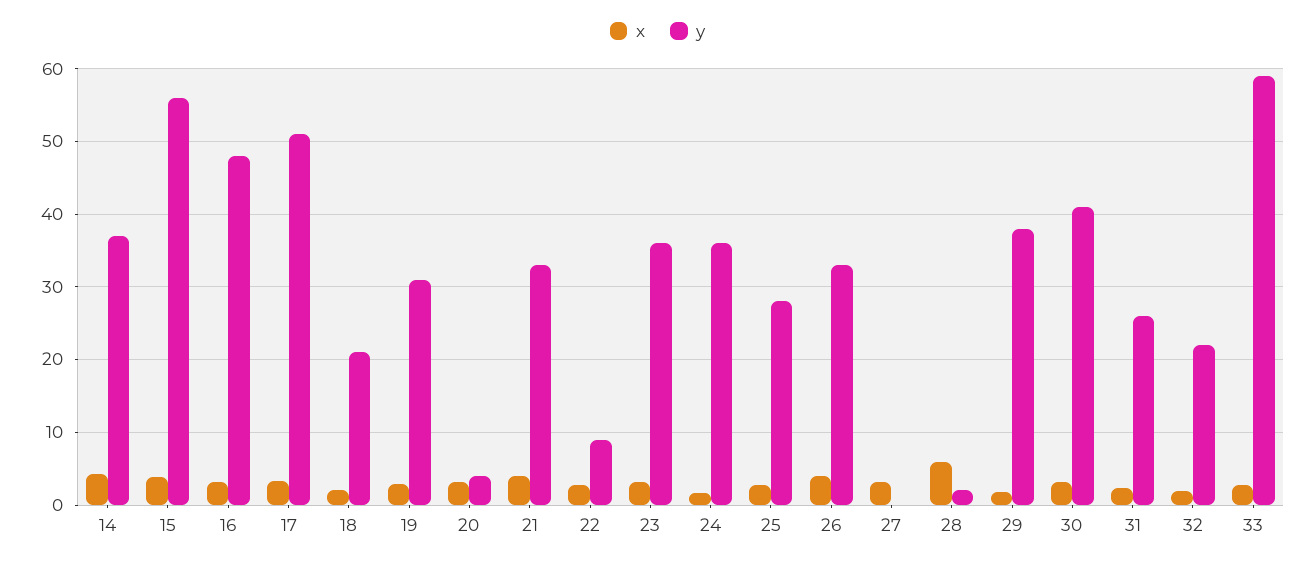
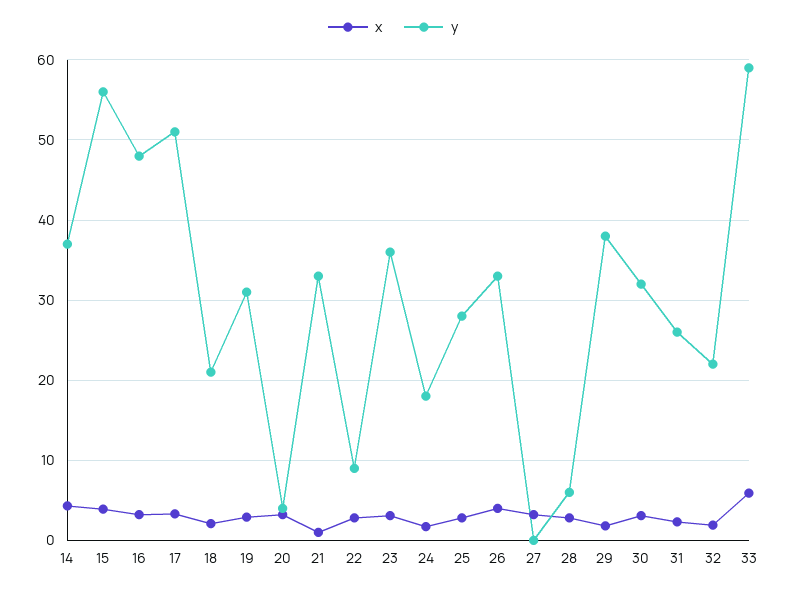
  {
    "x": {
      "14": 4,
      "15": 4,
      "16": 3,
      "17": 3,
      "18": 2,
      "19": 3,
      "20": 3,
-     "21": 4,
+     "21": 1,
      "22": 3,
      "23": 3,
      "24": 2,
      "25": 3,
      "26": 4,
      "27": 3,
-     "28": 6,
+     "28": 3,
      "29": 2,
      "30": 3,
      "31": 2,
      "32": 2,
-     "33": 3
+     "33": 6
    },
    "y": {
      "14": 37,
      "15": 56,
      "16": 48,
      "17": 51,
      "18": 21,
      "19": 31,
      "20": 4,
      "21": 33,
      "22": 9,
      "23": 36,
-     "24": 36,
+     "24": 18,
      "25": 28,
      "26": 33,
      "27": 0,
-     "28": 2,
+     "28": 6,
      "29": 38,
-     "30": 41,
+     "30": 32,
      "31": 26,
      "32": 22,
      "33": 59
    }
  }

